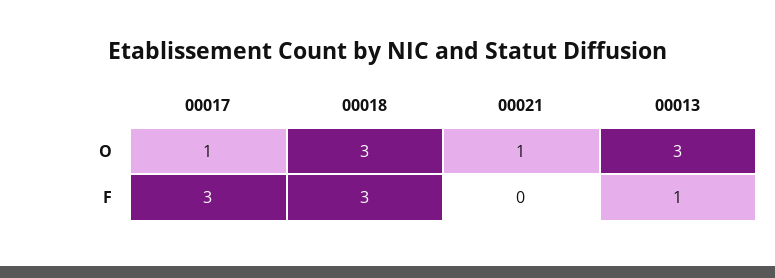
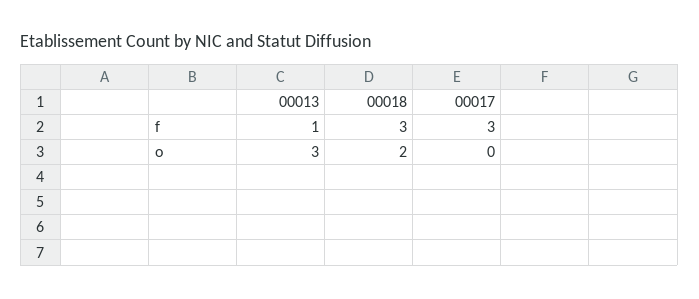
  {
    "00017": {
-     "O": 1,
+     "O": 0,
      "F": 3
    },
    "00018": {
-     "O": 3,
+     "O": 2,
      "F": 3
    },
-   "00021": {
-     "O": 1,
-     "F": 0
-   },
    "00013": {
      "O": 3,
      "F": 1
    }
  }

